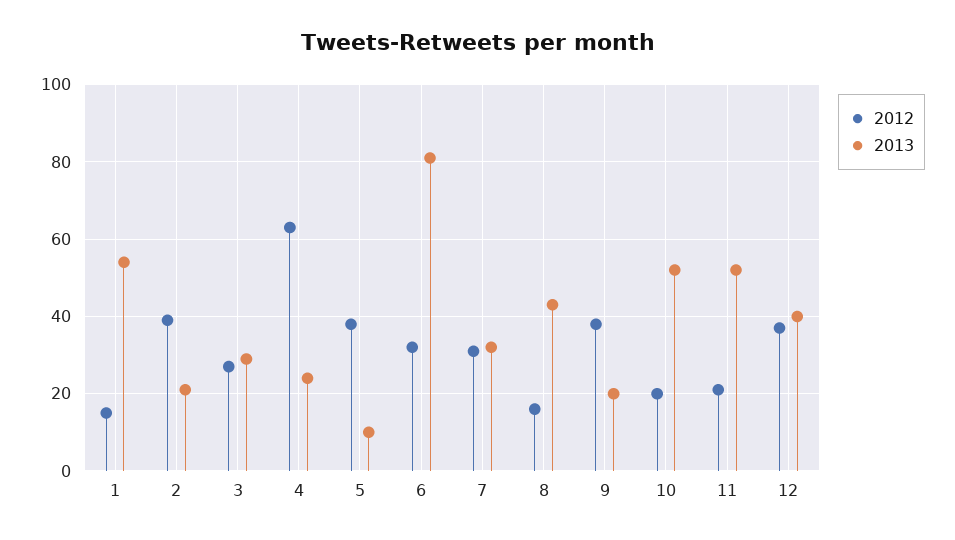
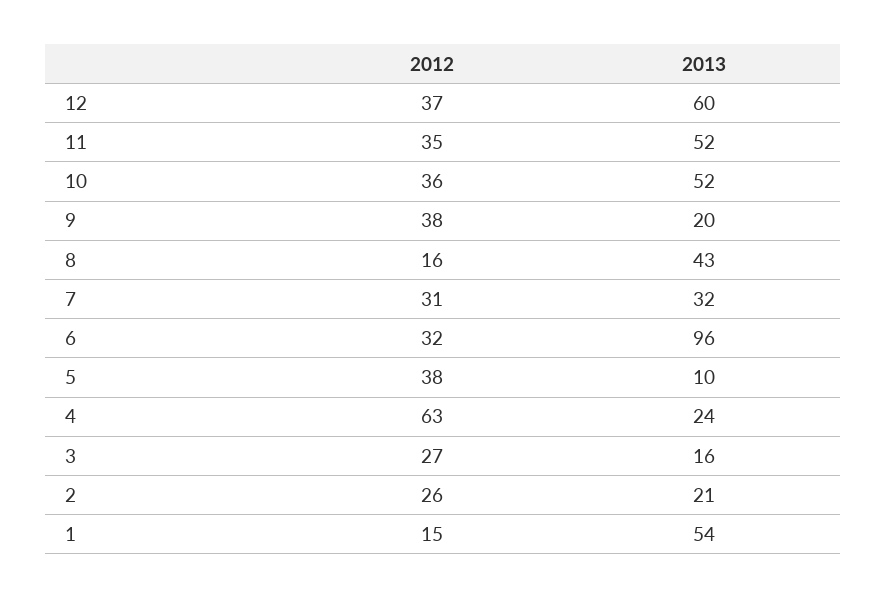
  {
    "2012": {
      "1": 15,
-     "2": 40,
+     "2": 26,
      "3": 27,
      "4": 63,
      "5": 38,
      "6": 32,
      "7": 31,
      "8": 16,
      "9": 38,
-     "10": 20,
+     "10": 36,
-     "11": 20,
+     "11": 35,
      "12": 37
    },
    "2013": {
      "1": 54,
      "2": 21,
-     "3": 30,
+     "3": 16,
      "4": 24,
      "5": 10,
-     "6": 80,
+     "6": 96,
      "7": 32,
      "8": 43,
      "9": 20,
      "10": 52,
      "11": 52,
-     "12": 40
+     "12": 60
    }
  }

